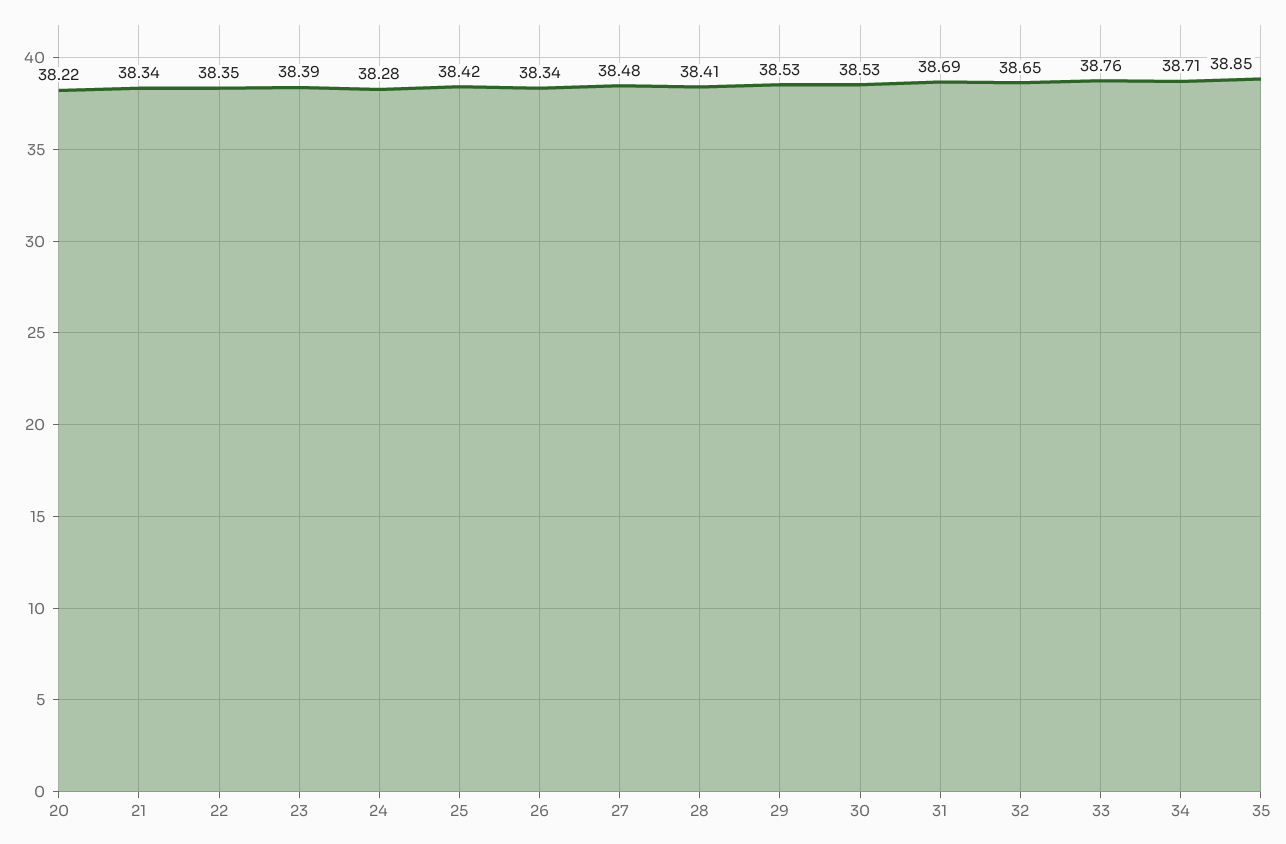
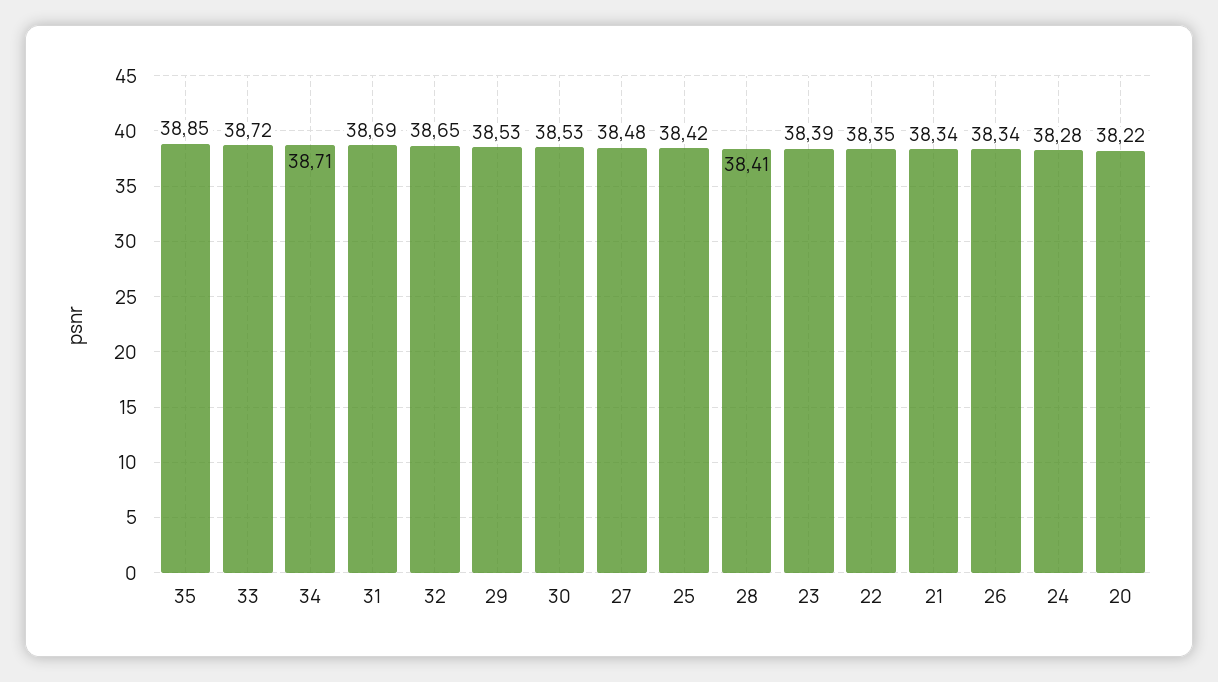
  {
    "20": 38.22,
    "21": 38.34,
    "22": 38.35,
    "23": 38.39,
    "24": 38.28,
    "25": 38.42,
    "26": 38.34,
    "27": 38.48,
    "28": 38.41,
    "29": 38.53,
    "30": 38.53,
    "31": 38.69,
    "32": 38.65,
-   "33": 38.76,
+   "33": 38.72,
    "34": 38.71,
    "35": 38.85
  }

